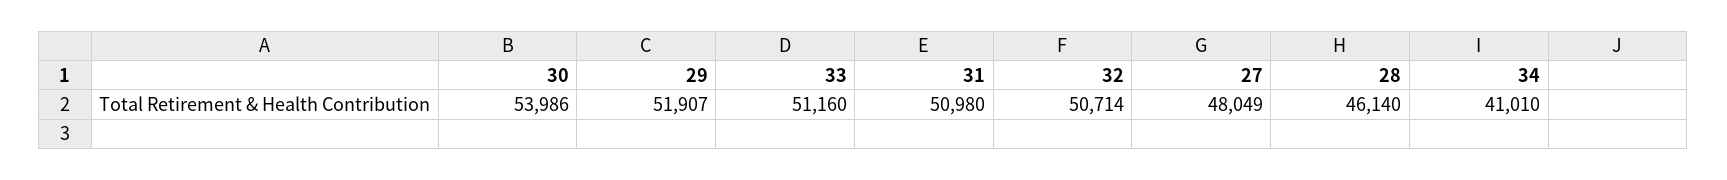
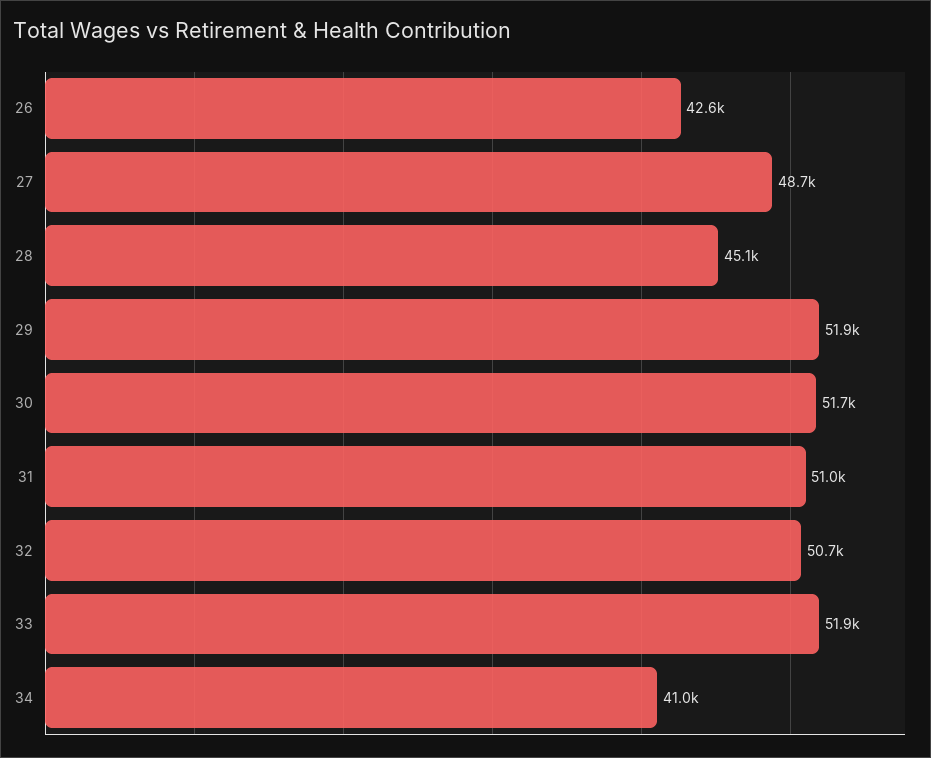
  {
-   "30": 53986,
+   "30": 51700,
    "29": 51907,
-   "33": 51160,
+   "33": 51900,
    "31": 50980,
    "32": 50714,
-   "27": 48049,
+   "27": 48700,
-   "28": 46140,
+   "28": 45100,
-   "34": 41010
+   "34": 41010,
+   "26": 42600
  }

